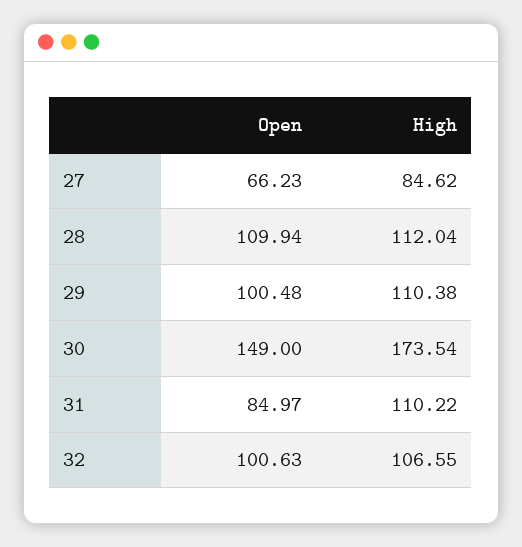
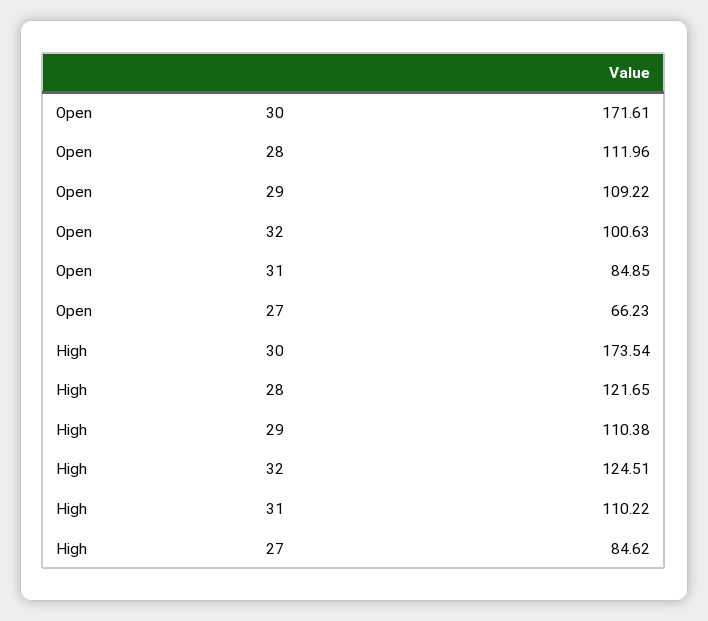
  {
    "Open": {
      "27": 66.23,
-     "28": 109.94,
+     "28": 111.96,
-     "29": 100.48,
+     "29": 109.22,
-     "30": 149,
+     "30": 171.61,
-     "31": 84.97,
+     "31": 84.85,
      "32": 100.63
    },
    "High": {
      "27": 84.62,
-     "28": 112.04,
+     "28": 121.65,
      "29": 110.38,
      "30": 173.54,
      "31": 110.22,
-     "32": 106.55
+     "32": 124.51
    }
  }

